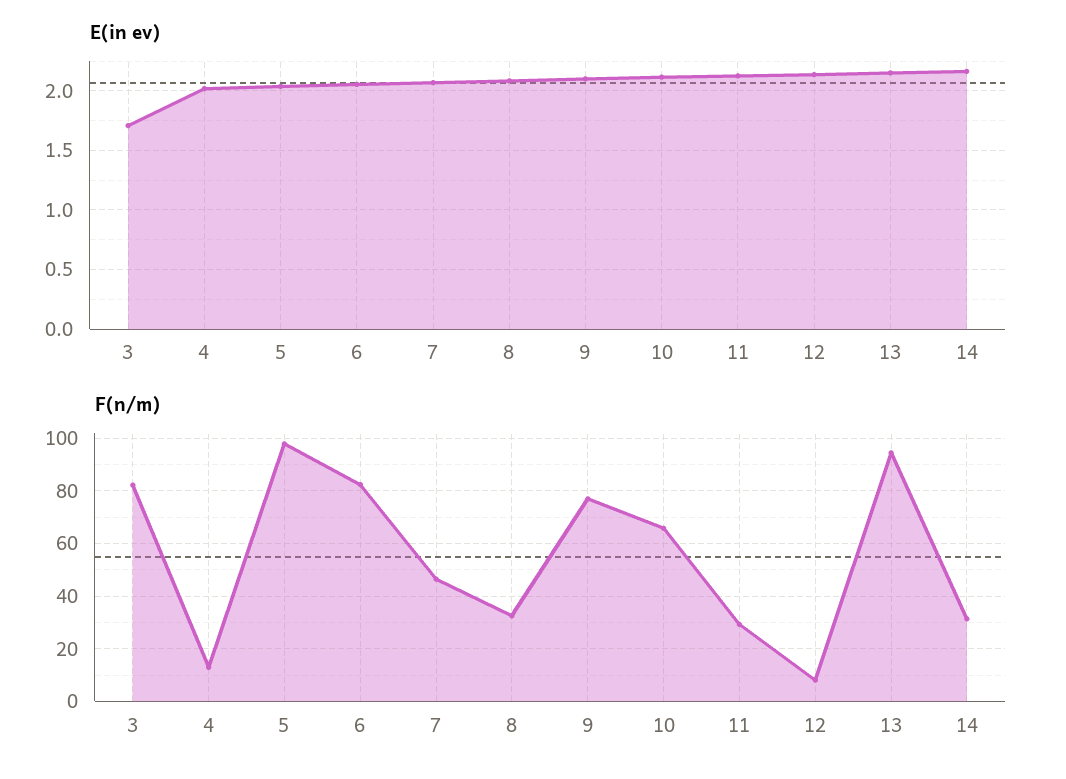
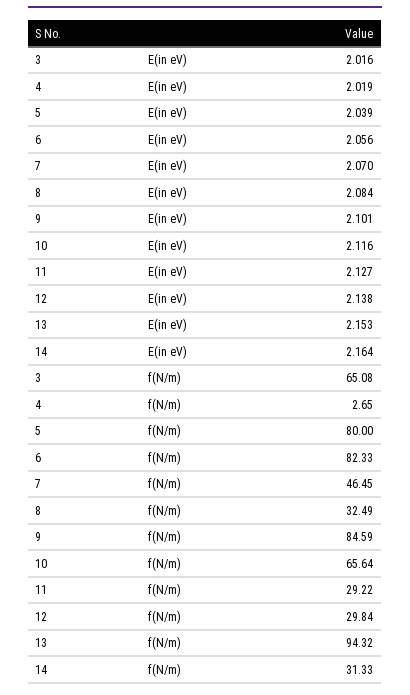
  {
    "E(in ev)": {
-     "3": 1.7,
+     "3": 2.016,
      "4": 2.019,
      "5": 2.039,
      "6": 2.056,
      "7": 2.07,
      "8": 2.084,
      "9": 2.101,
      "10": 2.116,
      "11": 2.127,
      "12": 2.138,
      "13": 2.153,
      "14": 2.164
    },
    "F(n/m)": {
-     "3": 82.5,
+     "3": 65.08,
-     "4": 12.5,
+     "4": 2.65,
-     "5": 97.5,
+     "5": 80,
      "6": 82.33,
      "7": 46.45,
      "8": 32.49,
-     "9": 77.5,
+     "9": 84.59,
      "10": 65.64,
      "11": 29.22,
-     "12": 7.5,
+     "12": 29.84,
      "13": 94.32,
      "14": 31.33
    }
  }

